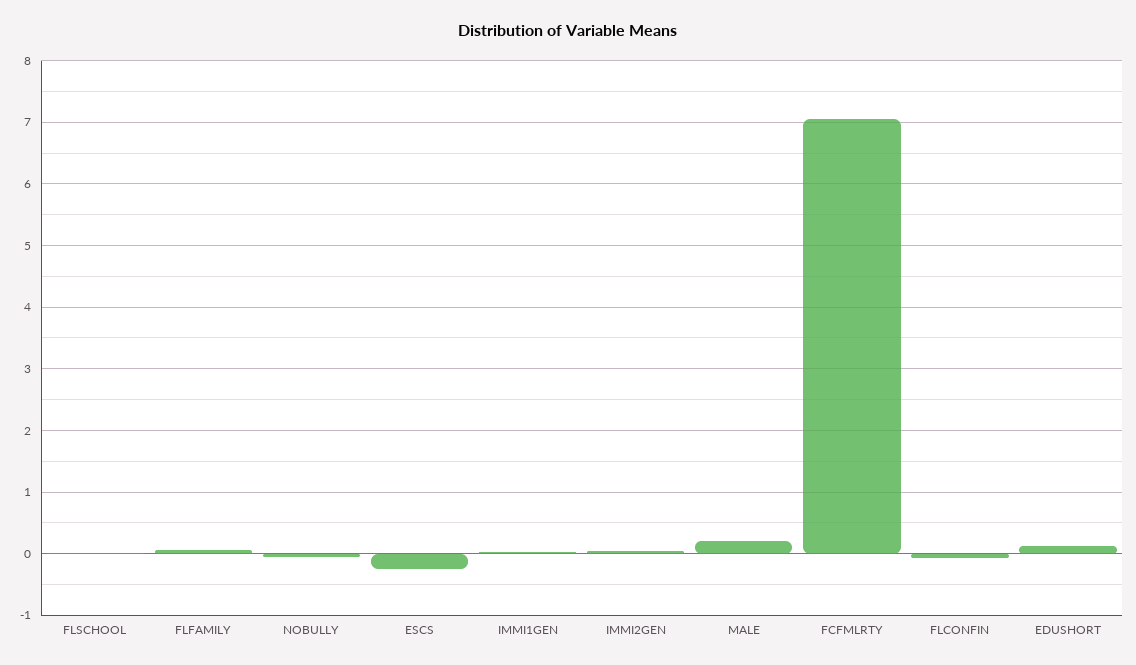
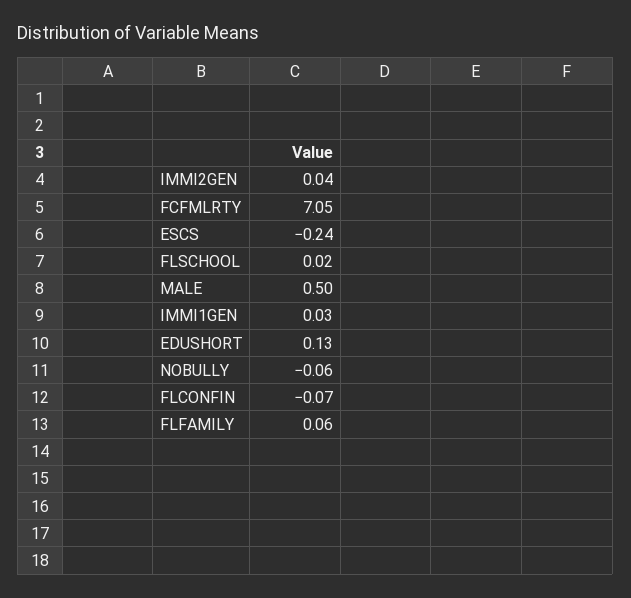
  {
    "FLSCHOOL": 0.02,
    "FLFAMILY": 0.06,
    "NOBULLY": -0.06,
    "ESCS": -0.24,
    "IMMI1GEN": 0.03,
    "IMMI2GEN": 0.04,
-   "MALE": 0.2,
+   "MALE": 0.5,
    "FCFMLRTY": 7.05,
    "FLCONFIN": -0.07,
    "EDUSHORT": 0.13
  }

